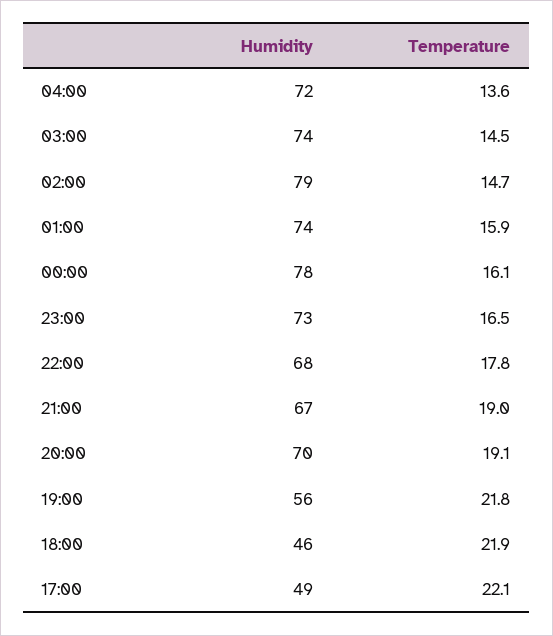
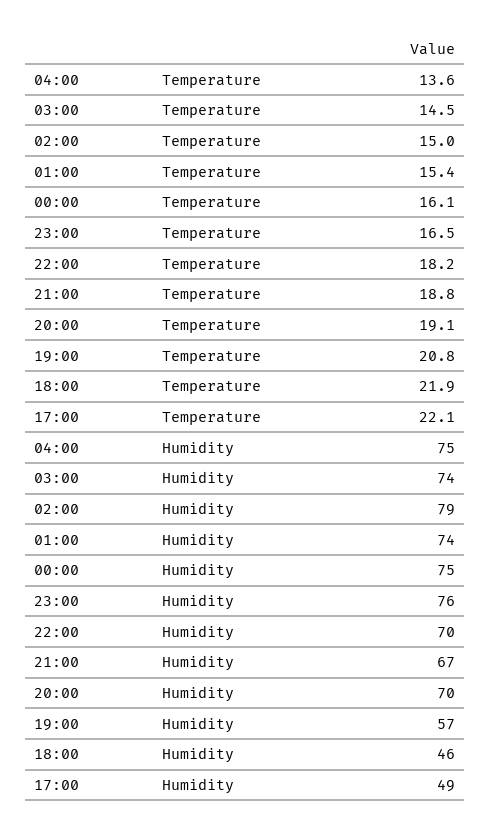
  {
    "Humidity": {
-     "04:00": 72,
+     "04:00": 75,
      "03:00": 74,
      "02:00": 79,
      "01:00": 74,
-     "00:00": 78,
+     "00:00": 75,
-     "23:00": 73,
+     "23:00": 76,
-     "22:00": 68,
+     "22:00": 70,
      "21:00": 67,
      "20:00": 70,
-     "19:00": 56,
+     "19:00": 57,
      "18:00": 46,
      "17:00": 49
    },
    "Temperature": {
      "04:00": 13.6,
      "03:00": 14.5,
-     "02:00": 14.7,
+     "02:00": 15,
-     "01:00": 15.9,
+     "01:00": 15.4,
      "00:00": 16.1,
      "23:00": 16.5,
-     "22:00": 17.8,
+     "22:00": 18.2,
-     "21:00": 19,
+     "21:00": 18.8,
      "20:00": 19.1,
-     "19:00": 21.8,
+     "19:00": 20.8,
      "18:00": 21.9,
      "17:00": 22.1
    }
  }

